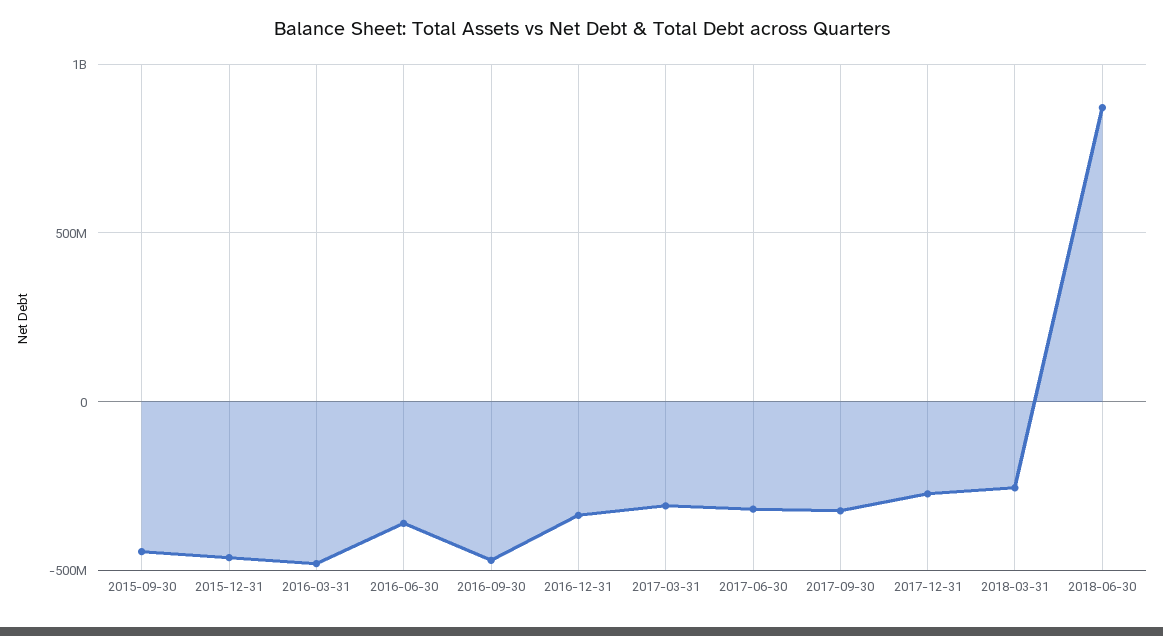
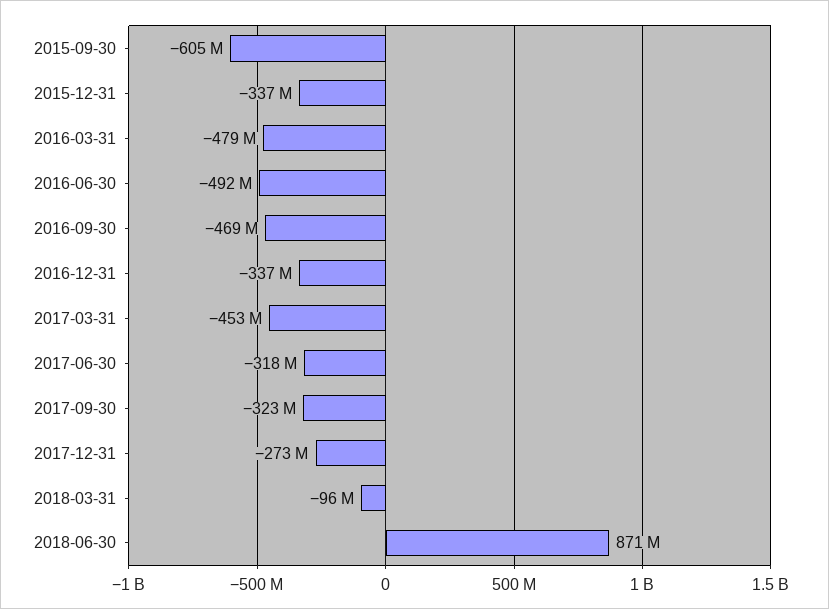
  {
-   "2015-09-30": -450000000,
+   "2015-09-30": -605000000,
-   "2015-12-31": -450000000,
+   "2015-12-31": -337000000,
    "2016-03-31": -479000000,
-   "2016-06-30": -350000000,
+   "2016-06-30": -492000000,
    "2016-09-30": -469000000,
    "2016-12-31": -337000000,
-   "2017-03-31": -300000000,
+   "2017-03-31": -453000000,
    "2017-06-30": -318000000,
    "2017-09-30": -323000000,
    "2017-12-31": -273000000,
-   "2018-03-31": -250000000,
+   "2018-03-31": -96000000,
    "2018-06-30": 871000000
  }

